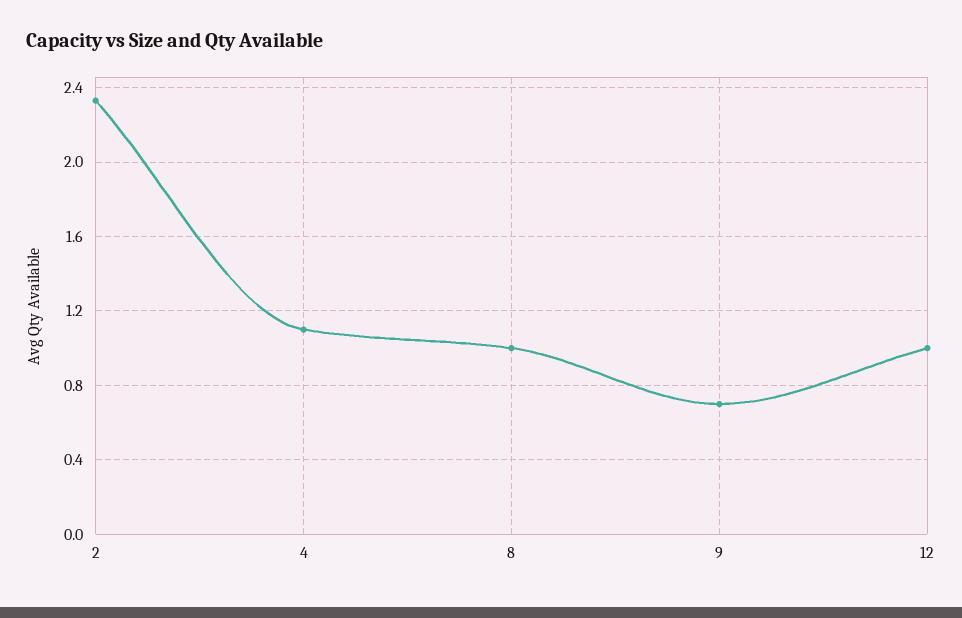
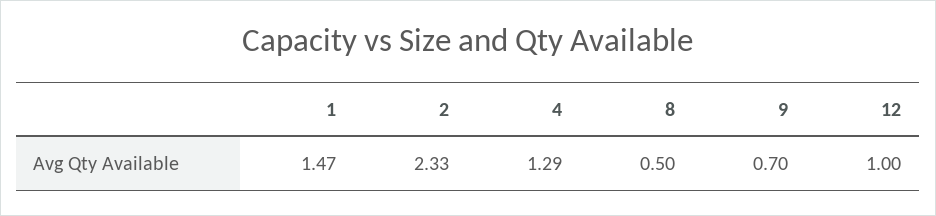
  {
    "2": 2.33,
-   "4": 1.1,
+   "4": 1.29,
-   "8": 1,
+   "8": 0.5,
    "9": 0.7,
-   "12": 1
+   "12": 1,
+   "1": 1.47
  }

